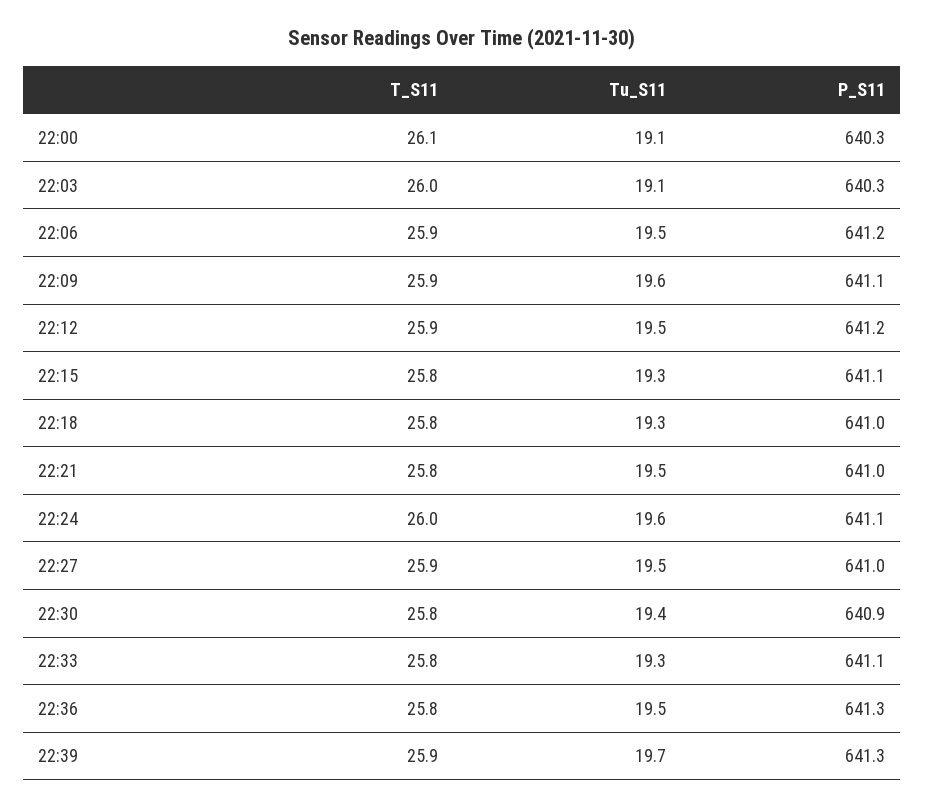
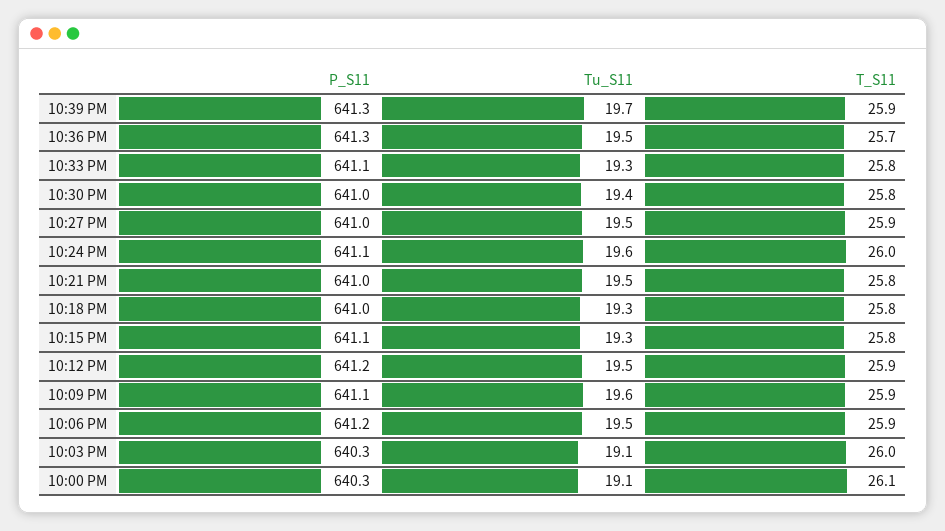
  {
    "T_S11": {
      "22:00": 26.1,
      "22:03": 26,
      "22:06": 25.9,
      "22:09": 25.9,
      "22:12": 25.9,
      "22:15": 25.8,
      "22:18": 25.8,
      "22:21": 25.8,
      "22:24": 26,
      "22:27": 25.9,
      "22:30": 25.8,
      "22:33": 25.8,
-     "22:36": 25.8,
+     "22:36": 25.7,
      "22:39": 25.9
    },
    "Tu_S11": {
      "22:00": 19.1,
      "22:03": 19.1,
      "22:06": 19.5,
      "22:09": 19.6,
      "22:12": 19.5,
      "22:15": 19.3,
      "22:18": 19.3,
      "22:21": 19.5,
      "22:24": 19.6,
      "22:27": 19.5,
      "22:30": 19.4,
      "22:33": 19.3,
      "22:36": 19.5,
      "22:39": 19.7
    },
    "P_S11": {
      "22:00": 640.3,
      "22:03": 640.3,
      "22:06": 641.2,
      "22:09": 641.1,
      "22:12": 641.2,
      "22:15": 641.1,
      "22:18": 641,
      "22:21": 641,
      "22:24": 641.1,
      "22:27": 641,
-     "22:30": 640.9,
+     "22:30": 641,
      "22:33": 641.1,
      "22:36": 641.3,
      "22:39": 641.3
    }
  }

